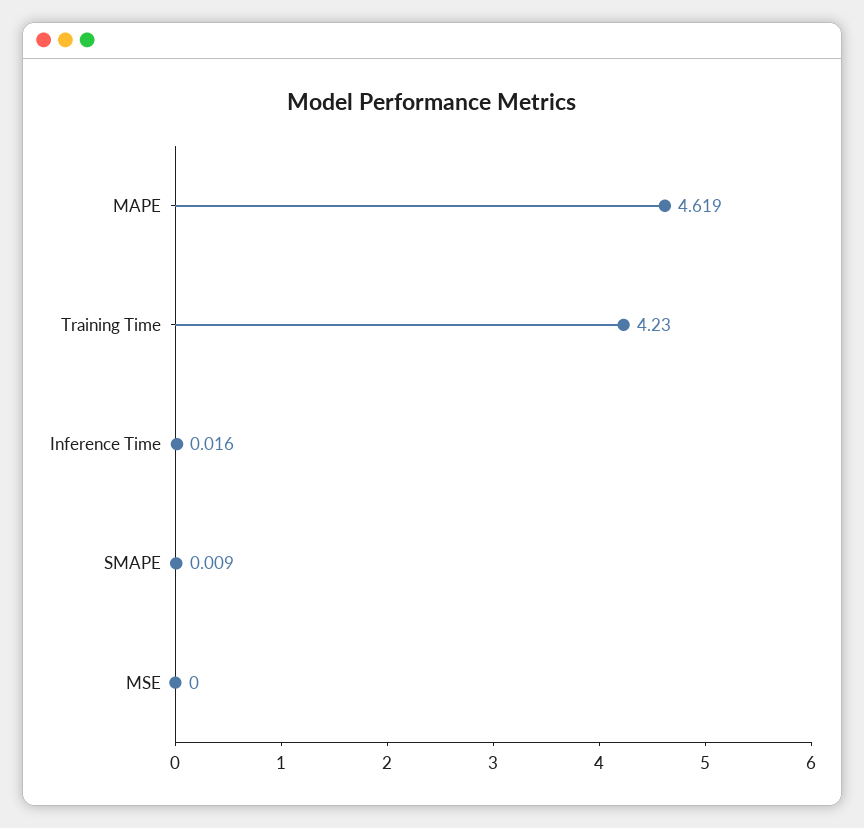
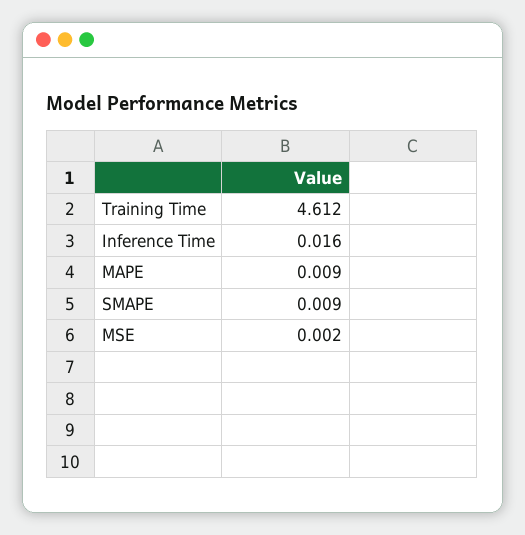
  {
-   "MAPE": 4.619,
+   "MAPE": 0.009,
-   "Training Time": 4.23,
+   "Training Time": 4.612,
    "Inference Time": 0.016,
    "SMAPE": 0.009,
-   "MSE": 0
+   "MSE": 0.002
  }

